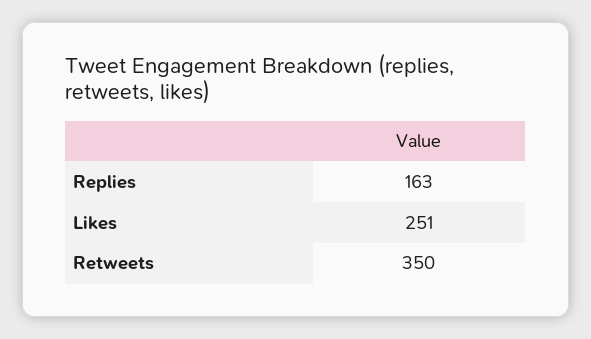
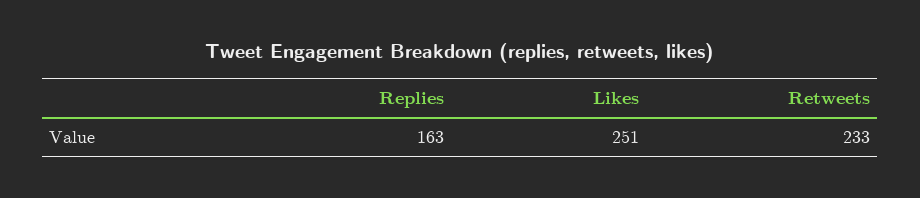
  {
    "Replies": 163,
    "Likes": 251,
-   "Retweets": 350
+   "Retweets": 233
  }

